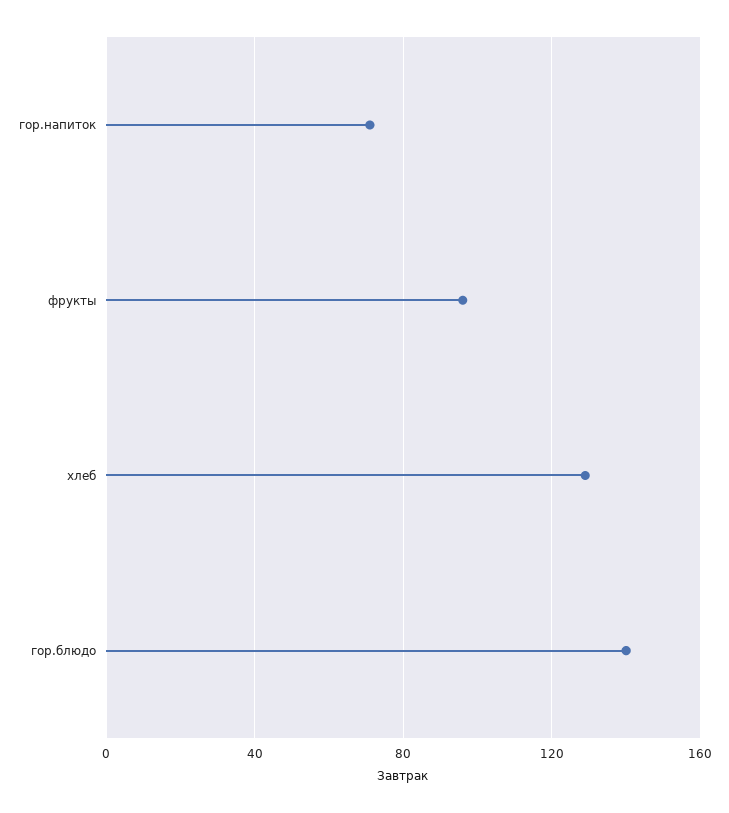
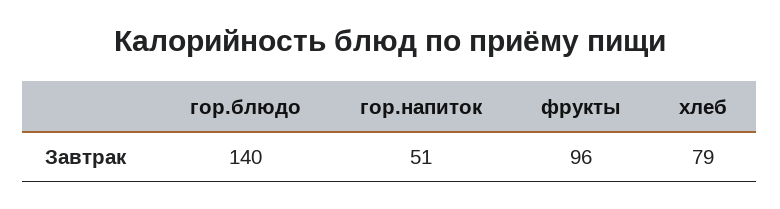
  {
-   "гор.напиток": 70,
+   "гор.напиток": 51,
    "фрукты": 96,
-   "хлеб": 130,
+   "хлеб": 79,
    "гор.блюдо": 140
  }

